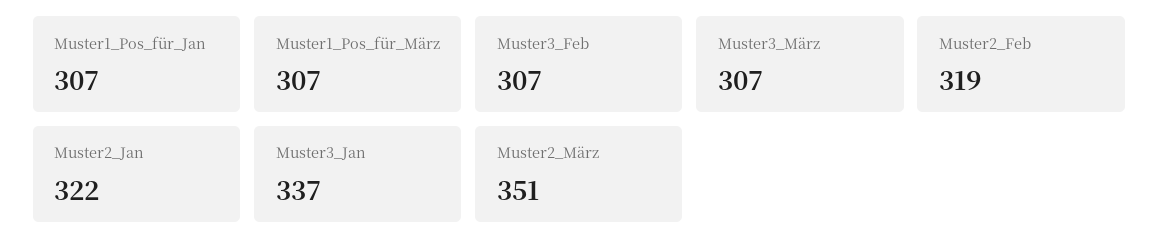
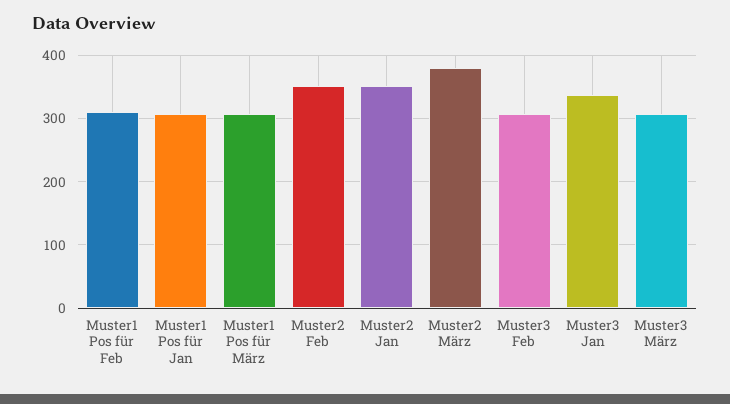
  {
    "Muster1_Pos_für_Jan": 307,
    "Muster1_Pos_für_März": 307,
    "Muster3_Feb": 307,
    "Muster3_März": 307,
-   "Muster2_Feb": 319,
+   "Muster2_Feb": 350,
-   "Muster2_Jan": 322,
+   "Muster2_Jan": 350,
    "Muster3_Jan": 337,
-   "Muster2_März": 351
+   "Muster2_März": 380,
+   "Muster1 Pos für Feb": 310
  }

